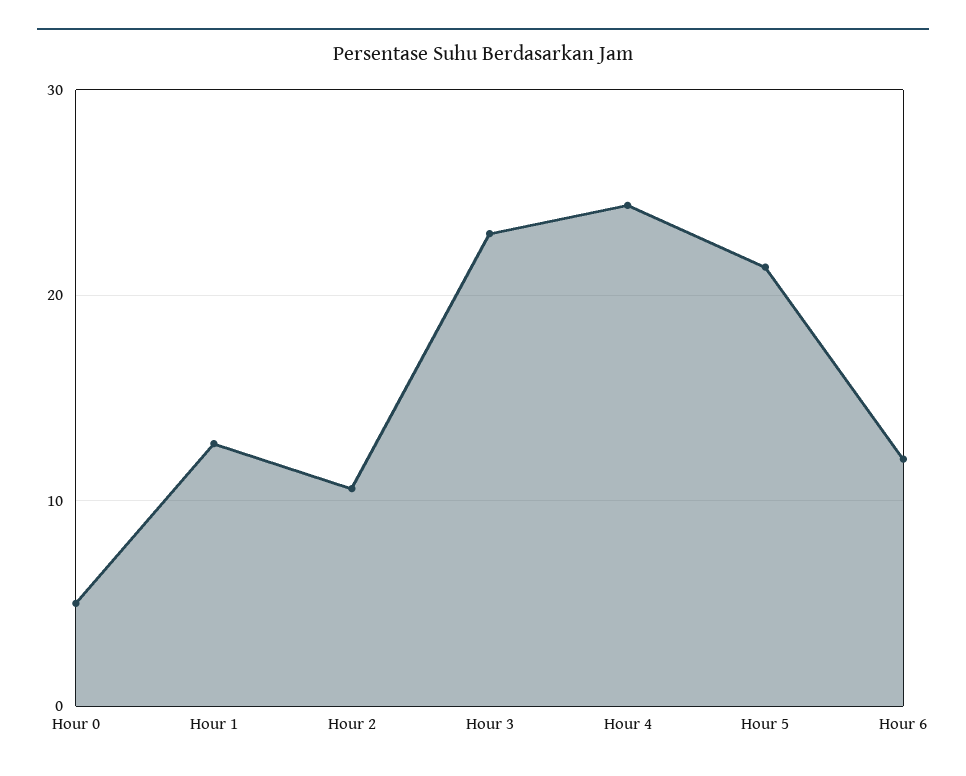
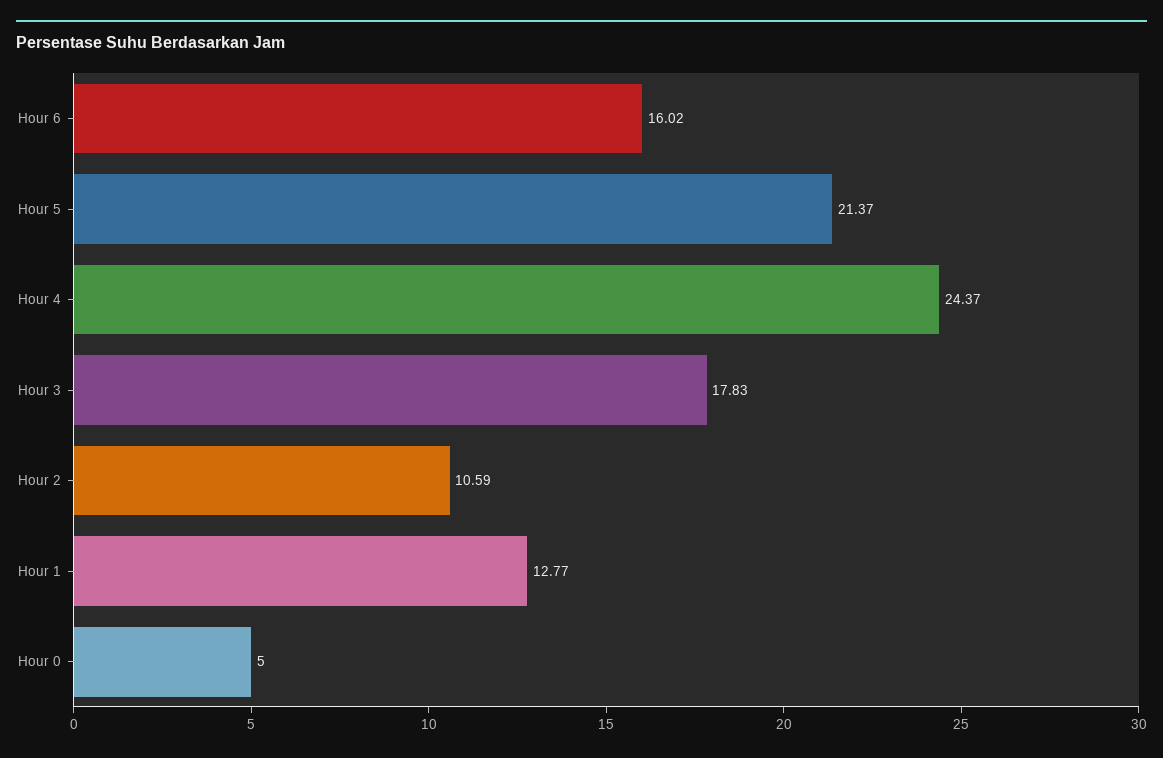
  {
    "Hour 0": 5,
    "Hour 1": 12.77,
    "Hour 2": 10.59,
-   "Hour 3": 23,
+   "Hour 3": 17.83,
    "Hour 4": 24.37,
    "Hour 5": 21.37,
-   "Hour 6": 12
+   "Hour 6": 16.02
  }

